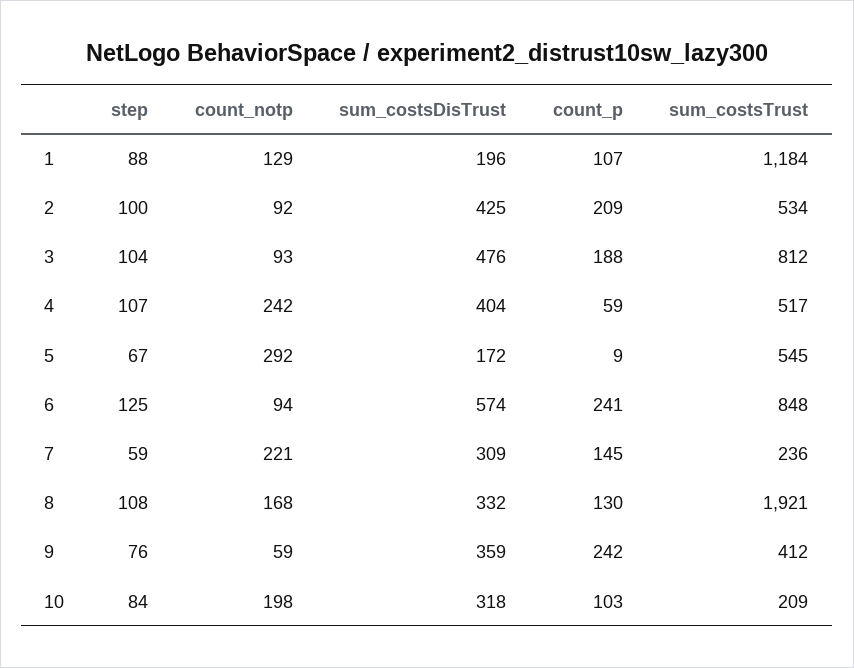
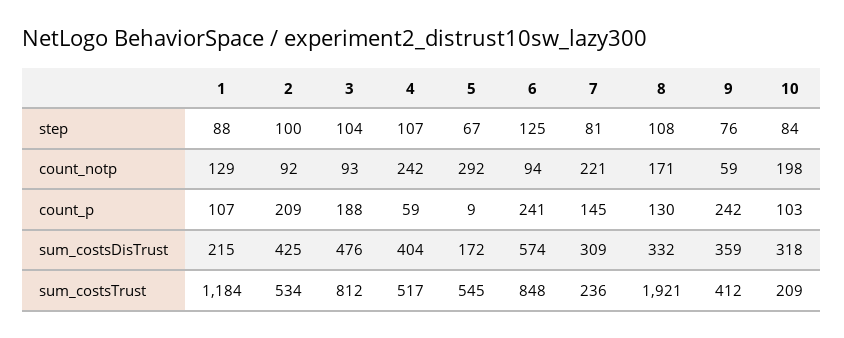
  {
    "step": {
      "1": 88,
      "2": 100,
      "3": 104,
      "4": 107,
      "5": 67,
      "6": 125,
-     "7": 59,
+     "7": 81,
      "8": 108,
      "9": 76,
      "10": 84
    },
    "count_notp": {
      "1": 129,
      "2": 92,
      "3": 93,
      "4": 242,
      "5": 292,
      "6": 94,
      "7": 221,
-     "8": 168,
+     "8": 171,
      "9": 59,
      "10": 198
    },
    "sum_costsDisTrust": {
-     "1": 196,
+     "1": 215,
      "2": 425,
      "3": 476,
      "4": 404,
      "5": 172,
      "6": 574,
      "7": 309,
      "8": 332,
      "9": 359,
      "10": 318
    },
    "count_p": {
      "1": 107,
      "2": 209,
      "3": 188,
      "4": 59,
      "5": 9,
      "6": 241,
      "7": 145,
      "8": 130,
      "9": 242,
      "10": 103
    },
    "sum_costsTrust": {
      "1": 1184,
      "2": 534,
      "3": 812,
      "4": 517,
      "5": 545,
      "6": 848,
      "7": 236,
      "8": 1921,
      "9": 412,
      "10": 209
    }
  }

